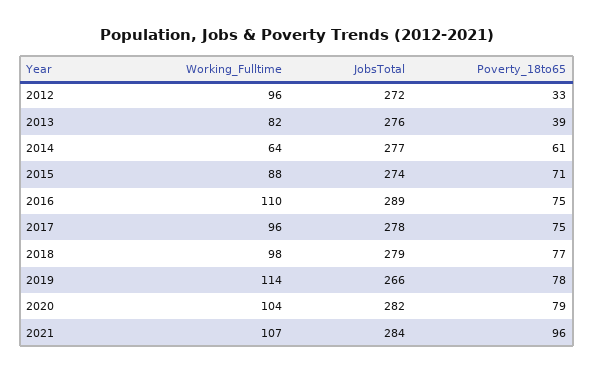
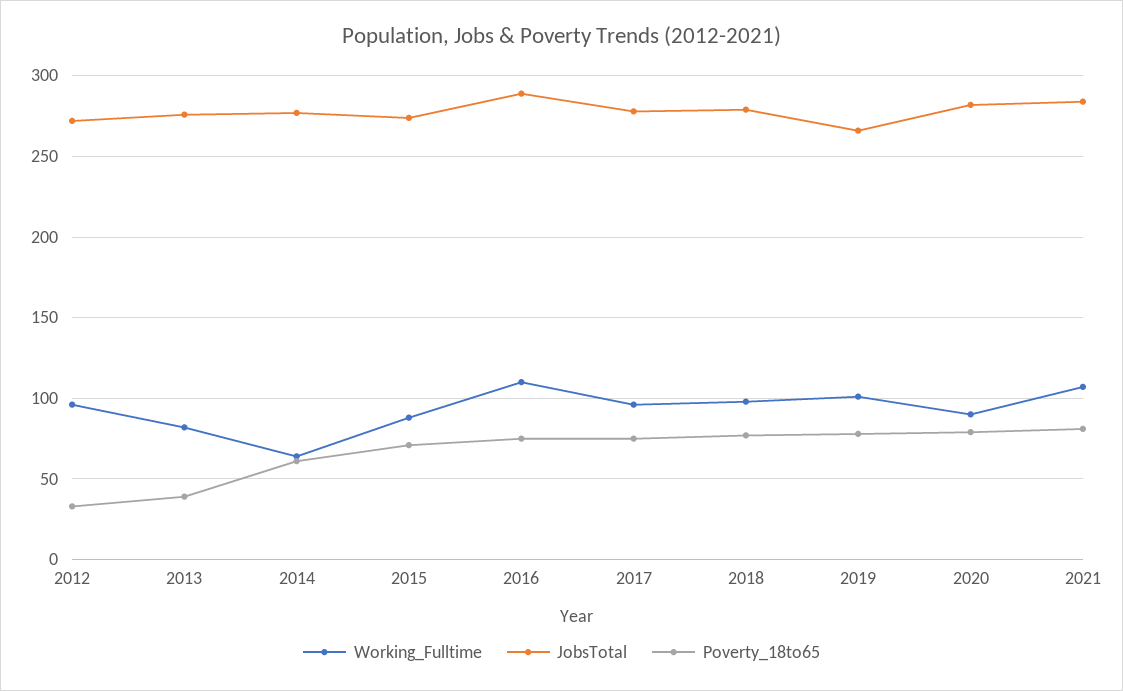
  {
    "Working_Fulltime": {
      "2012": 96,
      "2013": 82,
      "2014": 64,
      "2015": 88,
      "2016": 110,
      "2017": 96,
      "2018": 98,
-     "2019": 114,
+     "2019": 100,
-     "2020": 104,
+     "2020": 90,
      "2021": 107
    },
    "JobsTotal": {
      "2012": 272,
      "2013": 276,
      "2014": 277,
      "2015": 274,
      "2016": 289,
      "2017": 278,
      "2018": 279,
      "2019": 266,
      "2020": 282,
      "2021": 284
    },
    "Poverty_18to65": {
      "2012": 33,
      "2013": 39,
      "2014": 61,
      "2015": 71,
      "2016": 75,
      "2017": 75,
      "2018": 77,
      "2019": 78,
      "2020": 79,
-     "2021": 96
+     "2021": 80
    }
  }

